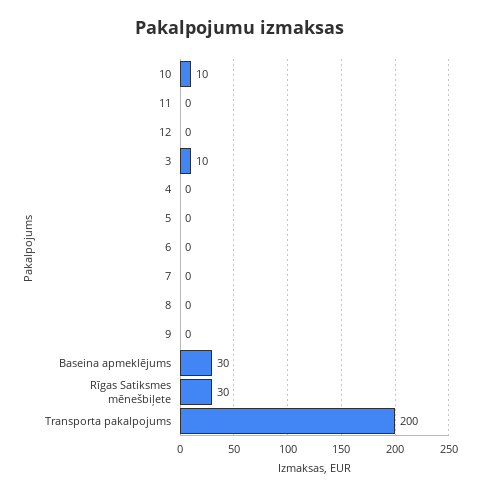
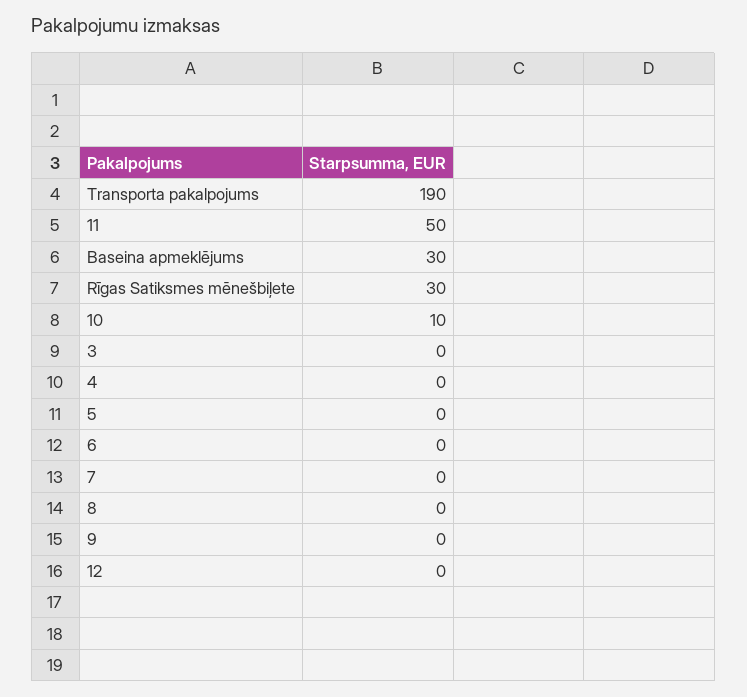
  {
    "10": 10,
-   "11": 0,
+   "11": 50,
    "12": 0,
-   "3": 10,
+   "3": 0,
    "4": 0,
    "5": 0,
    "6": 0,
    "7": 0,
    "8": 0,
    "9": 0,
    "Baseina apmeklējums": 30,
    "Rīgas Satiksmes mēnešbiļete": 30,
-   "Transporta pakalpojums": 200
+   "Transporta pakalpojums": 190
  }

